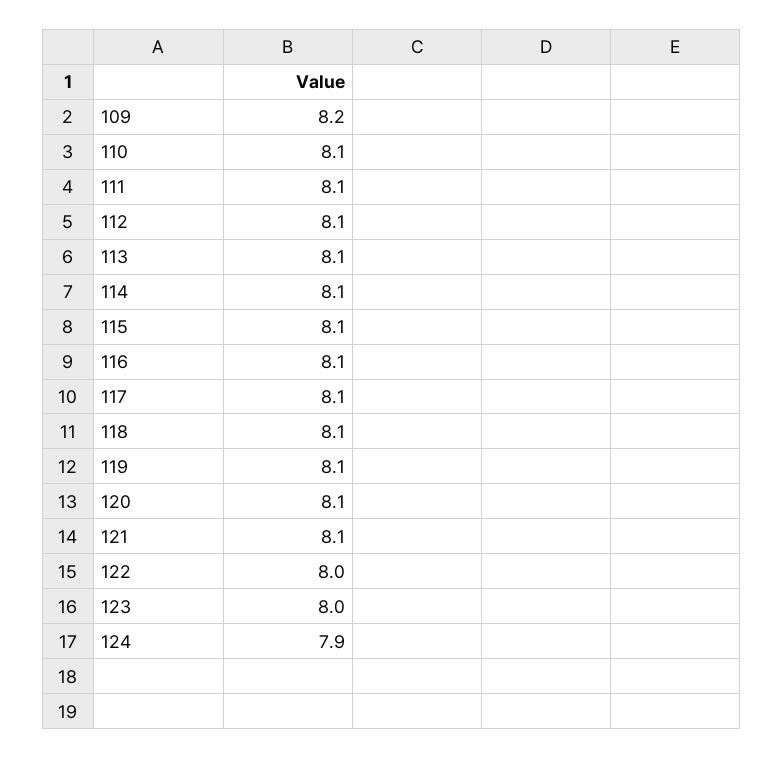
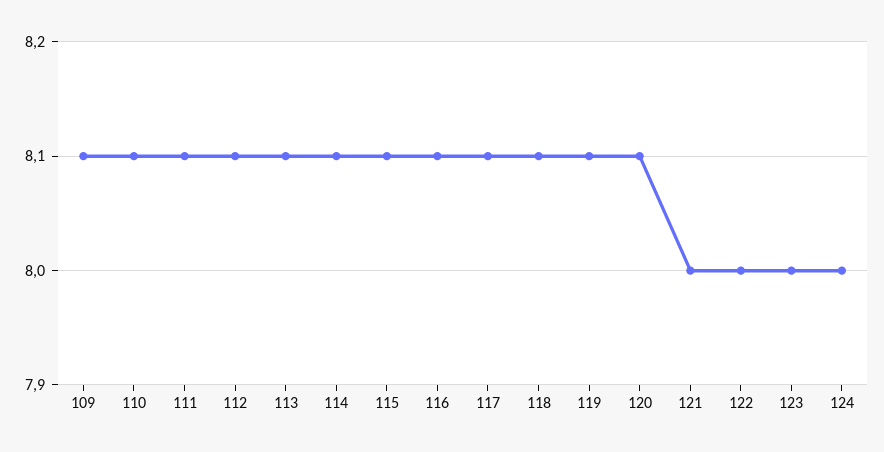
  {
-   "109": 8.2,
+   "109": 8.1,
    "110": 8.1,
    "111": 8.1,
    "112": 8.1,
    "113": 8.1,
    "114": 8.1,
    "115": 8.1,
    "116": 8.1,
    "117": 8.1,
    "118": 8.1,
    "119": 8.1,
    "120": 8.1,
-   "121": 8.1,
+   "121": 8,
    "122": 8,
    "123": 8,
-   "124": 7.9
+   "124": 8
  }

